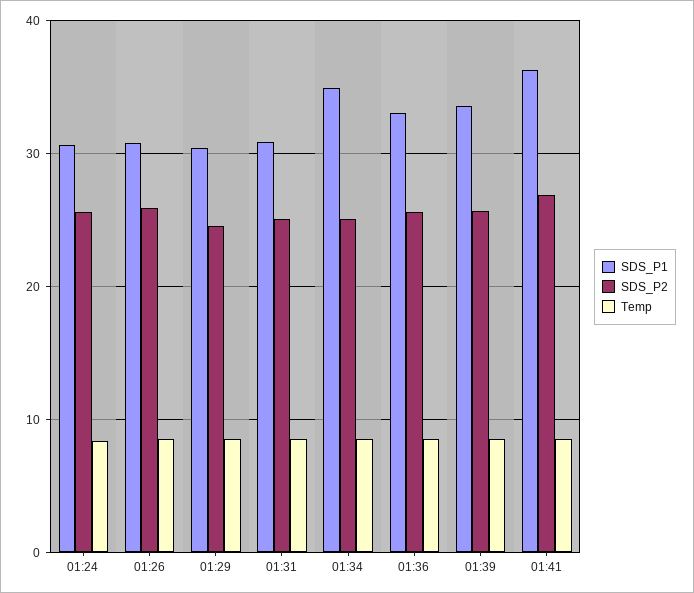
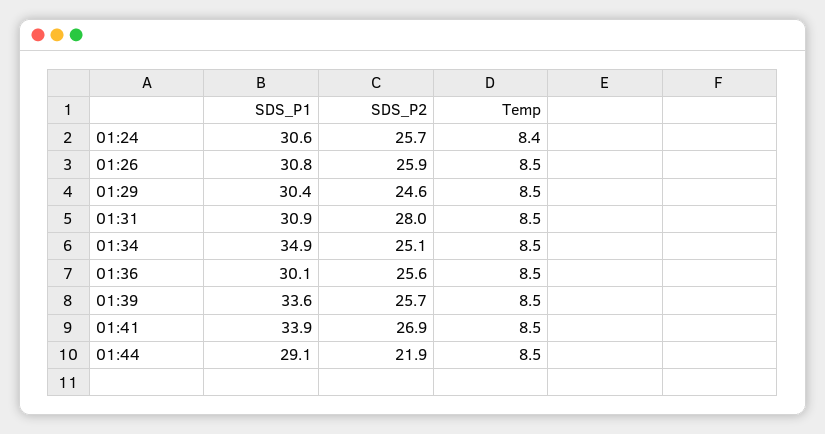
  {
    "SDS_P1": {
      "01:24": 30.6,
      "01:26": 30.8,
      "01:29": 30.4,
      "01:31": 30.9,
      "01:34": 34.9,
-     "01:36": 33,
+     "01:36": 30.1,
      "01:39": 33.6,
-     "01:41": 36
+     "01:41": 33.9,
+     "01:44": 29.1
    },
    "SDS_P2": {
      "01:24": 25.7,
      "01:26": 25.9,
      "01:29": 24.6,
-     "01:31": 25,
+     "01:31": 28,
      "01:34": 25.1,
      "01:36": 25.6,
      "01:39": 25.7,
-     "01:41": 26.9
+     "01:41": 26.9,
+     "01:44": 21.9
    },
    "Temp": {
      "01:24": 8.4,
      "01:26": 8.5,
      "01:29": 8.5,
      "01:31": 8.5,
      "01:34": 8.5,
      "01:36": 8.5,
      "01:39": 8.5,
-     "01:41": 8.5
+     "01:41": 8.5,
+     "01:44": 8.5
    }
  }

